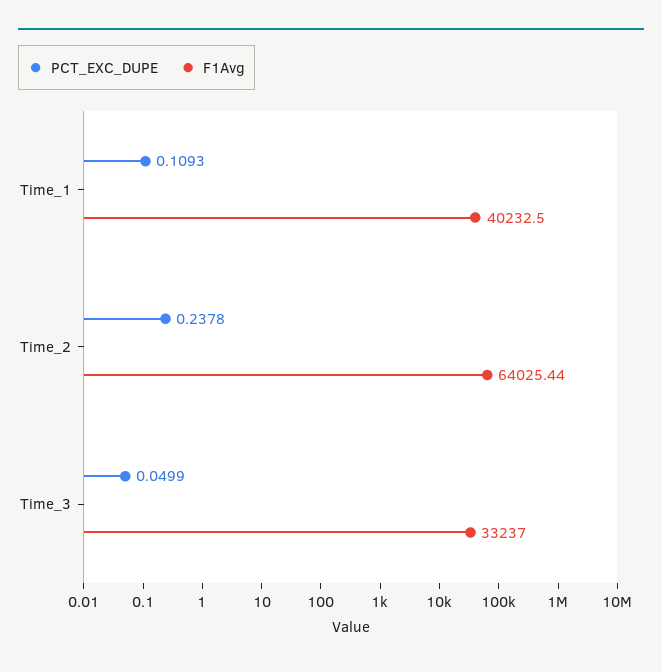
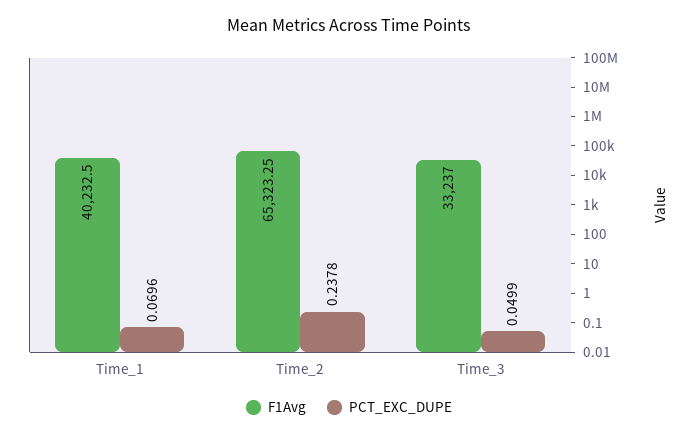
  {
    "PCT_EXC_DUPE": {
-     "Time_1": 0.1093,
+     "Time_1": 0.0696,
      "Time_2": 0.2378,
      "Time_3": 0.0499
    },
    "F1Avg": {
      "Time_1": 40232.5,
-     "Time_2": 64025.44,
+     "Time_2": 65323.25,
      "Time_3": 33237
    }
  }

